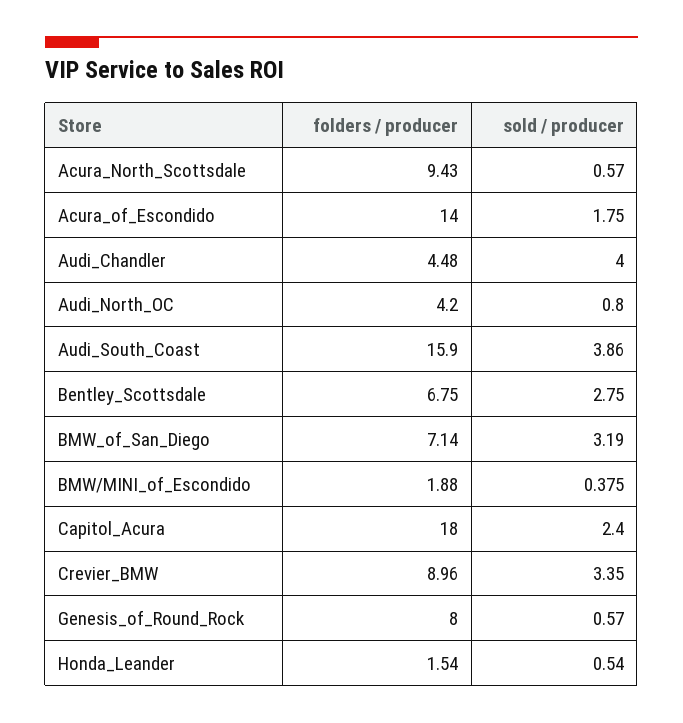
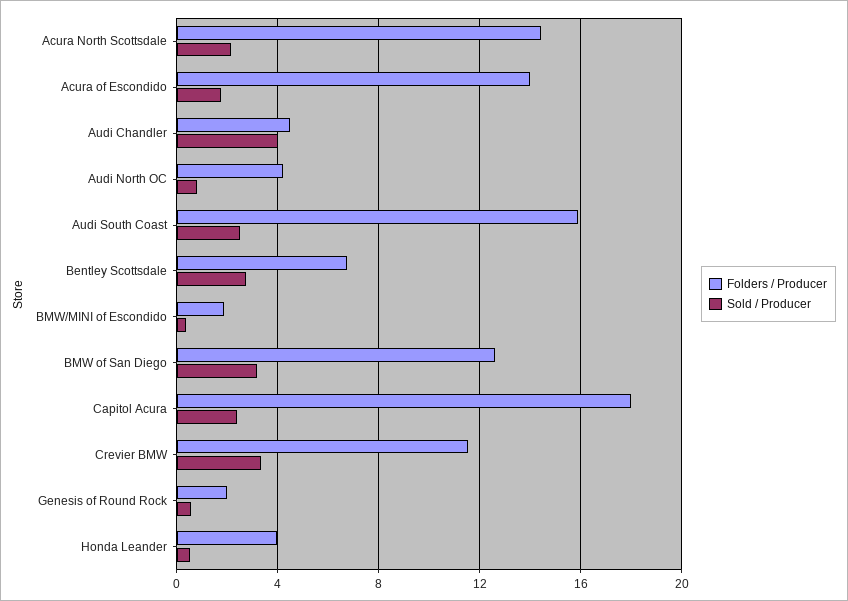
  {
    "folders / producer": {
-     "Acura_North_Scottsdale": 9.43,
+     "Acura_North_Scottsdale": 14.5,
      "Acura_of_Escondido": 14,
      "Audi_Chandler": 4.48,
      "Audi_North_OC": 4.2,
      "Audi_South_Coast": 15.9,
      "Bentley_Scottsdale": 6.75,
-     "BMW_of_San_Diego": 7.14,
+     "BMW_of_San_Diego": 12.5,
      "BMW/MINI_of_Escondido": 1.88,
      "Capitol_Acura": 18,
-     "Crevier_BMW": 8.96,
+     "Crevier_BMW": 11.5,
-     "Genesis_of_Round_Rock": 8,
+     "Genesis_of_Round_Rock": 2,
-     "Honda_Leander": 1.54
+     "Honda_Leander": 4
    },
    "sold / producer": {
-     "Acura_North_Scottsdale": 0.57,
+     "Acura_North_Scottsdale": 2,
      "Acura_of_Escondido": 1.75,
      "Audi_Chandler": 4,
      "Audi_North_OC": 0.8,
-     "Audi_South_Coast": 3.86,
+     "Audi_South_Coast": 2.5,
      "Bentley_Scottsdale": 2.75,
      "BMW_of_San_Diego": 3.19,
      "BMW/MINI_of_Escondido": 0.375,
      "Capitol_Acura": 2.4,
      "Crevier_BMW": 3.35,
      "Genesis_of_Round_Rock": 0.57,
      "Honda_Leander": 0.54
    }
  }

